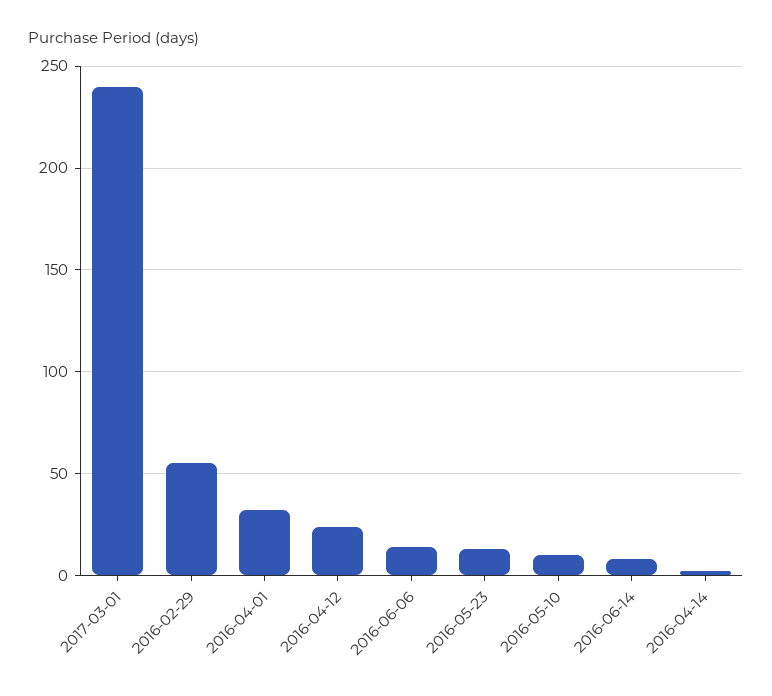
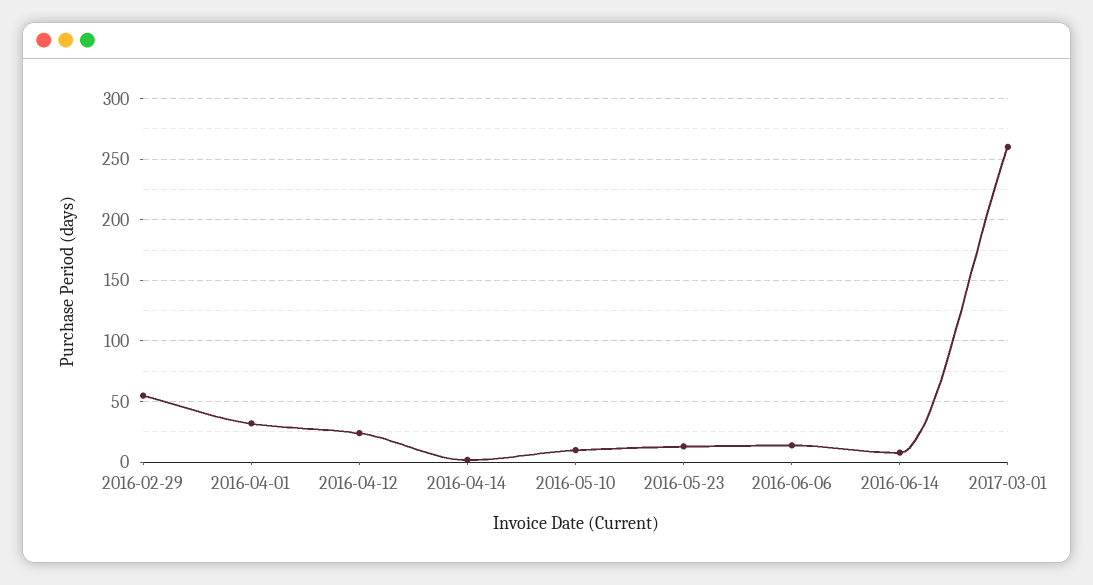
  {
-   "2017-03-01": 240,
+   "2017-03-01": 260,
    "2016-02-29": 55,
    "2016-04-01": 30,
    "2016-04-12": 25,
    "2016-06-06": 15,
    "2016-05-23": 15,
    "2016-05-10": 10,
    "2016-06-14": 10,
    "2016-04-14": 0
  }

